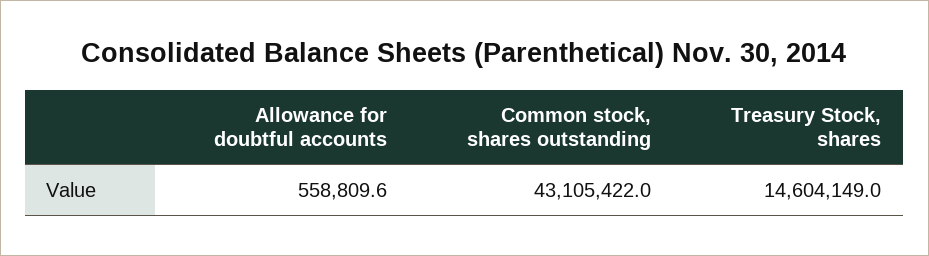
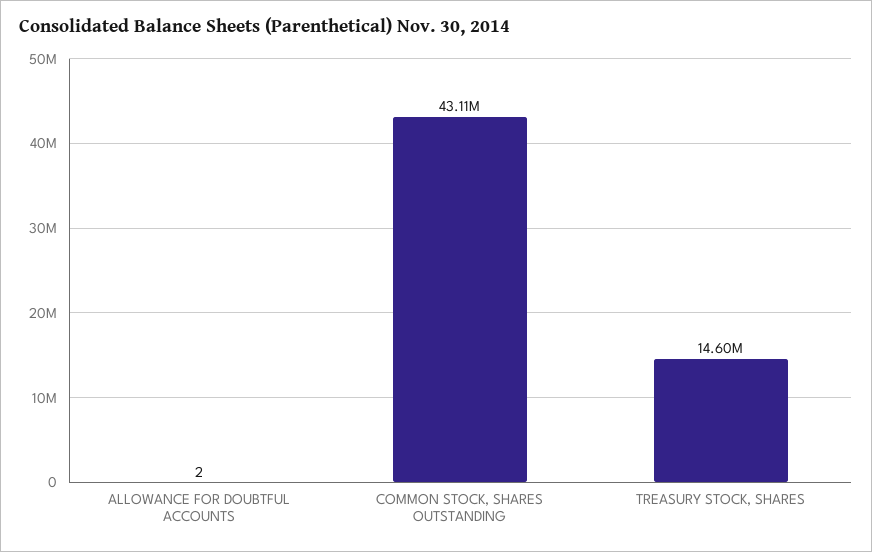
  {
-   "Allowance for doubtful accounts": 558809.6,
+   "Allowance for doubtful accounts": 2,
    "Common stock, shares outstanding": 43105422,
    "Treasury Stock, shares": 14604149
  }

